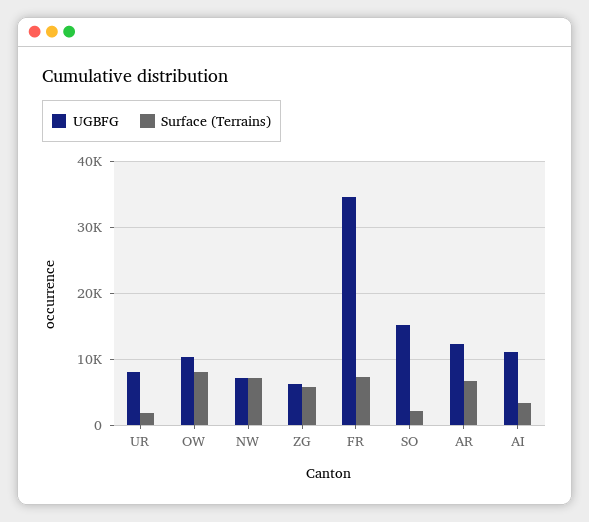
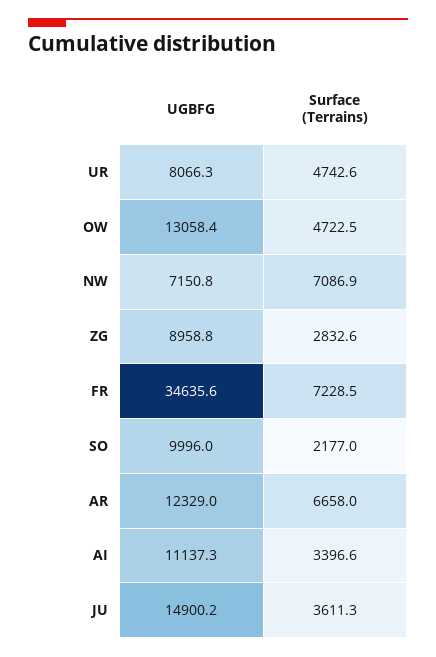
  {
    "UGBFG": {
      "UR": 8066.3,
-     "OW": 10000,
+     "OW": 13058.4,
      "NW": 7150.8,
-     "ZG": 6000,
+     "ZG": 8958.8,
      "FR": 34635.6,
-     "SO": 15000,
+     "SO": 9996,
      "AR": 12329,
-     "AI": 11137.3
+     "AI": 11137.3,
+     "JU": 14900.2
    },
    "Surface (Terrains)": {
-     "UR": 2000,
+     "UR": 4742.6,
-     "OW": 8000,
+     "OW": 4722.5,
      "NW": 7086.9,
-     "ZG": 6000,
+     "ZG": 2832.6,
      "FR": 7228.5,
      "SO": 2177,
      "AR": 6658,
-     "AI": 3396.6
+     "AI": 3396.6,
+     "JU": 3611.3
    }
  }

